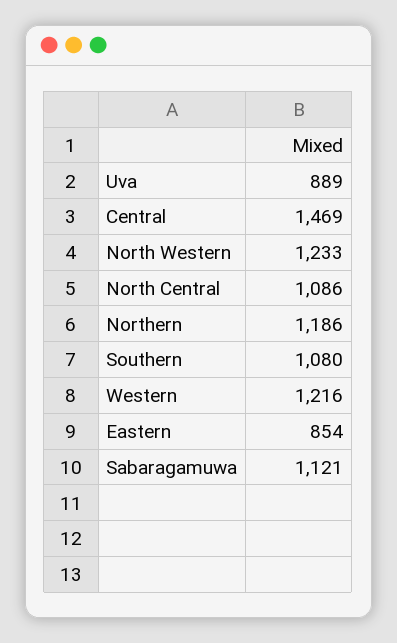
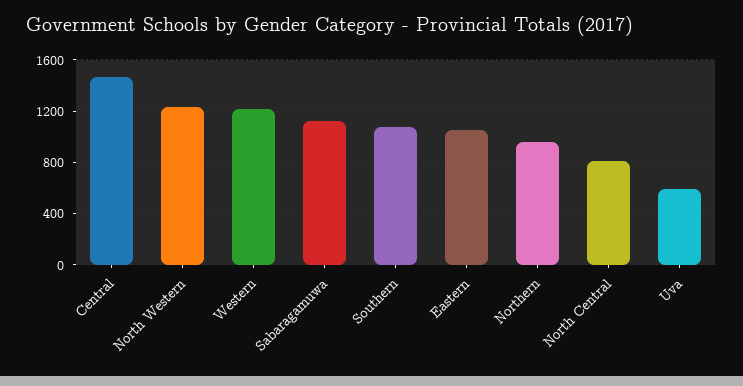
  {
-   "Uva": 889,
+   "Uva": 600,
    "Central": 1469,
    "North Western": 1233,
-   "North Central": 1086,
+   "North Central": 800,
-   "Northern": 1186,
+   "Northern": 950,
    "Southern": 1080,
    "Western": 1216,
-   "Eastern": 854,
+   "Eastern": 1050,
    "Sabaragamuwa": 1121
  }

